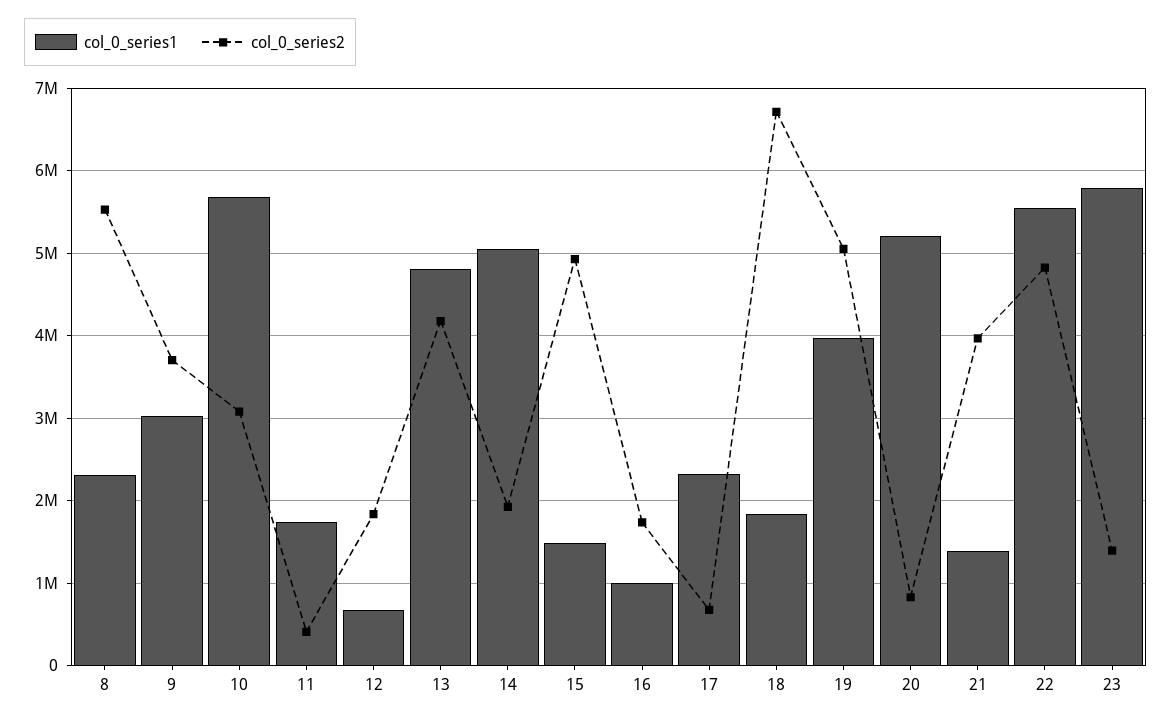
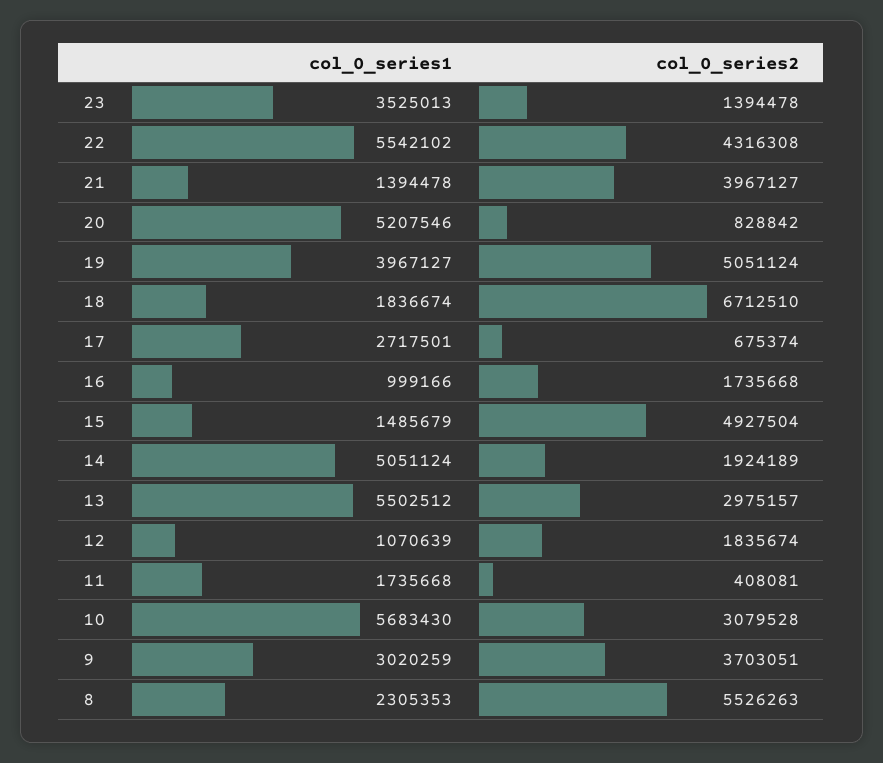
  {
    "col_0_series1": {
      "8": 2305353,
      "9": 3020259,
      "10": 5683430,
      "11": 1735668,
-     "12": 700000,
+     "12": 1070639,
-     "13": 4800000,
+     "13": 5502512,
      "14": 5051124,
      "15": 1485679,
      "16": 999166,
-     "17": 2300000,
+     "17": 2717501,
      "18": 1836674,
      "19": 3967127,
      "20": 5207546,
      "21": 1394478,
      "22": 5542102,
-     "23": 5800000
+     "23": 3525013
    },
    "col_0_series2": {
      "8": 5526263,
      "9": 3703051,
      "10": 3079528,
      "11": 408081,
      "12": 1835674,
-     "13": 4200000,
+     "13": 2975157,
      "14": 1924189,
      "15": 4927504,
      "16": 1735668,
      "17": 675374,
      "18": 6712510,
      "19": 5051124,
      "20": 828842,
      "21": 3967127,
-     "22": 4800000,
+     "22": 4316308,
      "23": 1394478
    }
  }

